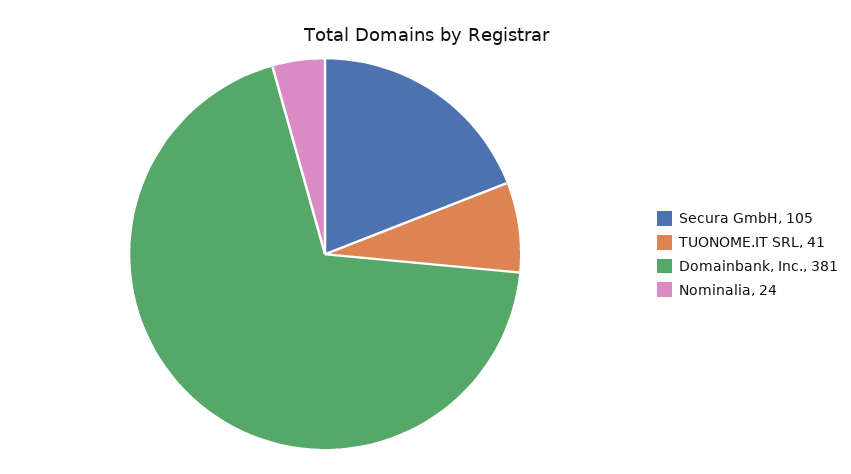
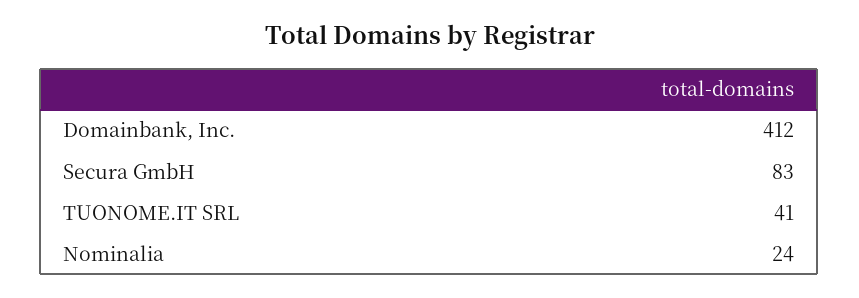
  {
-   "Secura GmbH": 105,
+   "Secura GmbH": 83,
    "TUONOME.IT SRL": 41,
-   "Domainbank, Inc.": 381,
+   "Domainbank, Inc.": 412,
    "Nominalia": 24
  }

